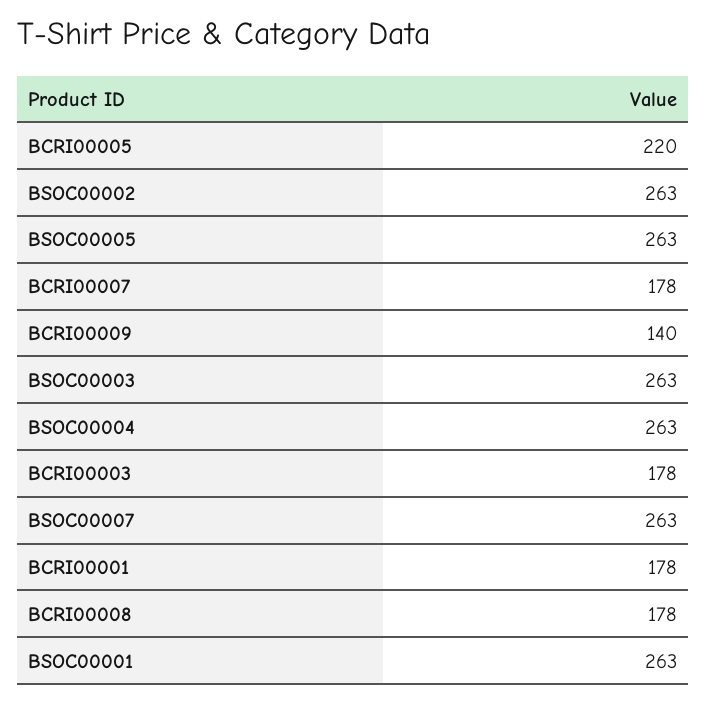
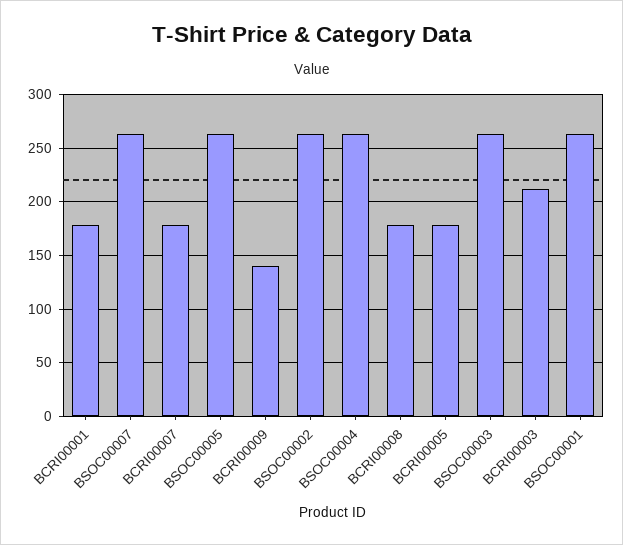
  {
-   "BCRI00005": 220,
+   "BCRI00005": 180,
    "BSOC00002": 263,
    "BSOC00005": 263,
    "BCRI00007": 178,
    "BCRI00009": 140,
    "BSOC00003": 263,
    "BSOC00004": 263,
-   "BCRI00003": 178,
+   "BCRI00003": 210,
    "BSOC00007": 263,
    "BCRI00001": 178,
    "BCRI00008": 178,
    "BSOC00001": 263
  }

